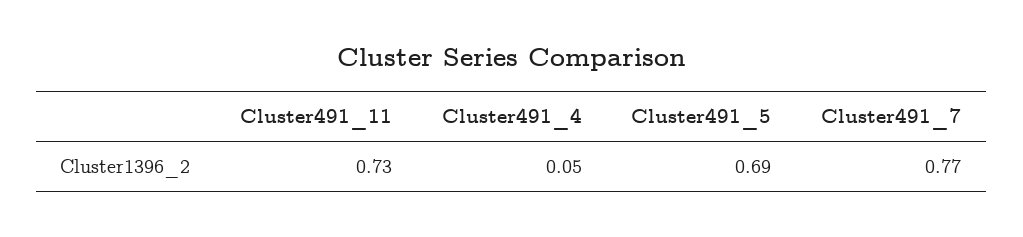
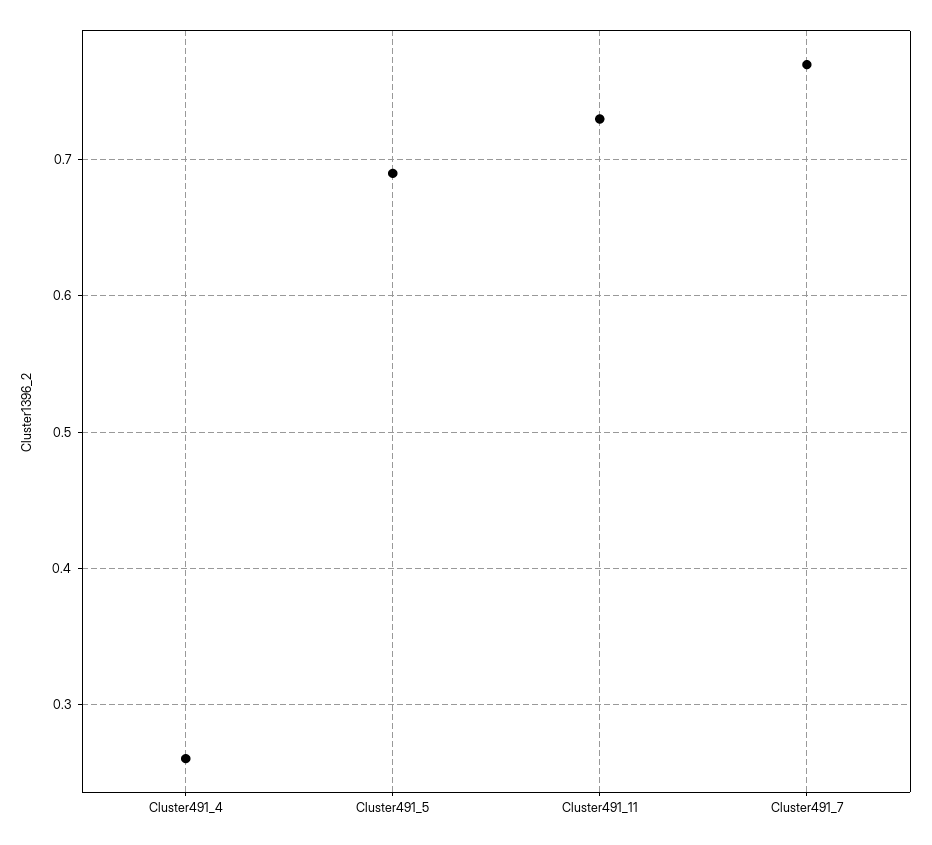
  {
    "Cluster491_11": 0.73,
-   "Cluster491_4": 0.05,
+   "Cluster491_4": 0.26,
    "Cluster491_5": 0.69,
    "Cluster491_7": 0.77
  }

